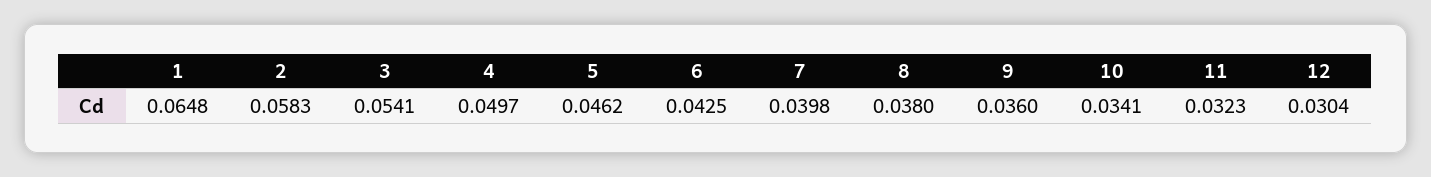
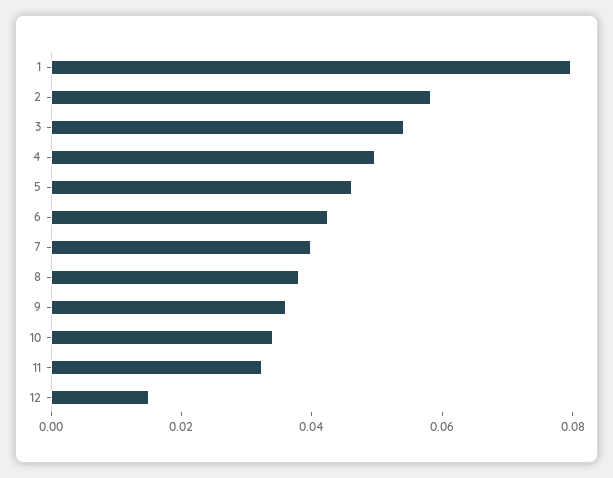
  {
-   "1": 0.0648,
+   "1": 0.08,
    "2": 0.0583,
    "3": 0.0541,
    "4": 0.0497,
    "5": 0.0462,
    "6": 0.0425,
    "7": 0.0398,
    "8": 0.038,
    "9": 0.036,
    "10": 0.0341,
    "11": 0.0323,
-   "12": 0.0304
+   "12": 0.015
  }

